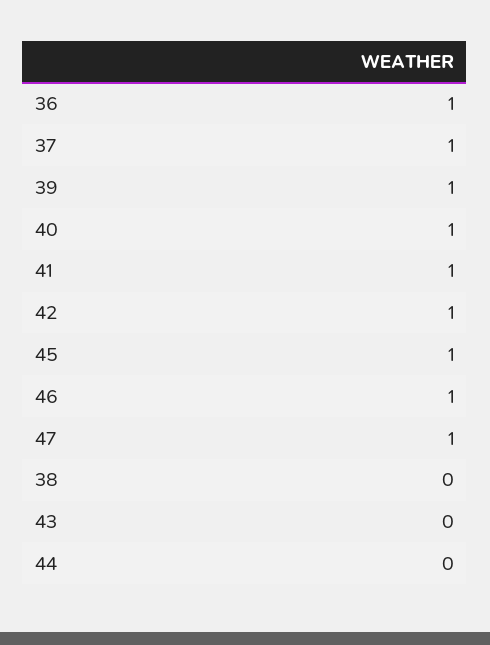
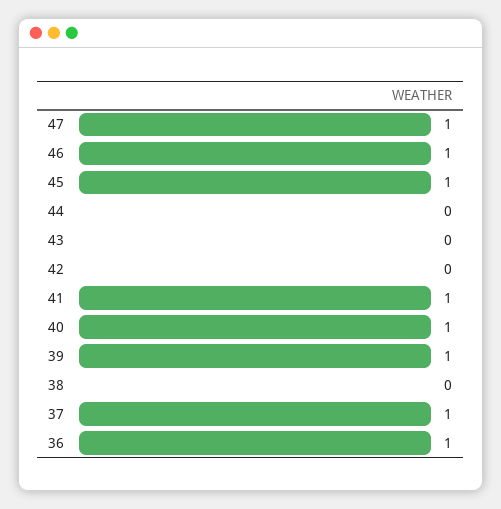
  {
    "36": 1,
    "37": 1,
    "39": 1,
    "40": 1,
    "41": 1,
-   "42": 1,
+   "42": 0,
    "45": 1,
    "46": 1,
    "47": 1,
    "38": 0,
    "43": 0,
    "44": 0
  }

